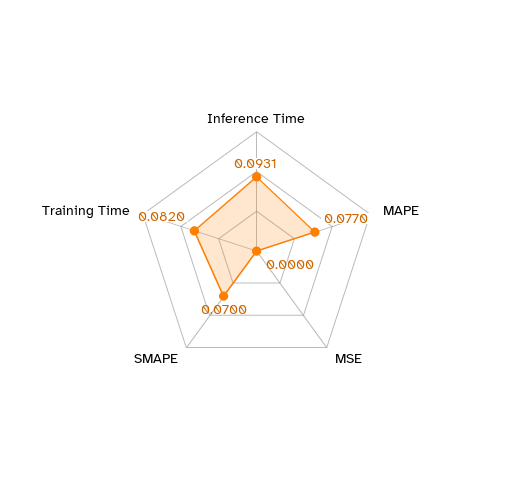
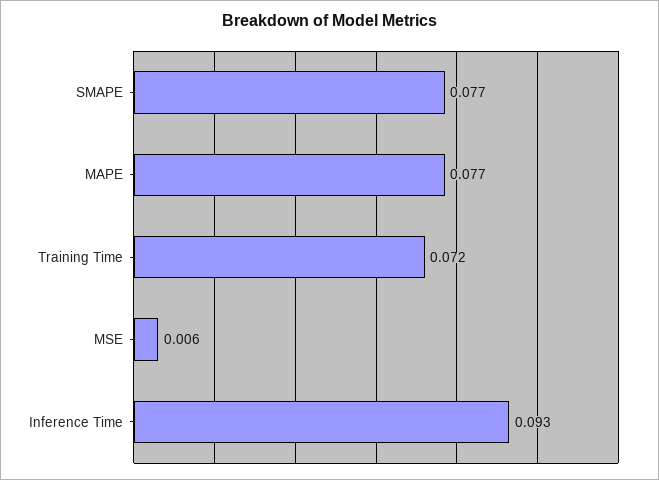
  {
    "Inference Time": 0.0931,
    "MAPE": 0.077,
-   "MSE": 0,
+   "MSE": 0.006,
-   "SMAPE": 0.07,
+   "SMAPE": 0.077,
-   "Training Time": 0.082
+   "Training Time": 0.072
  }

